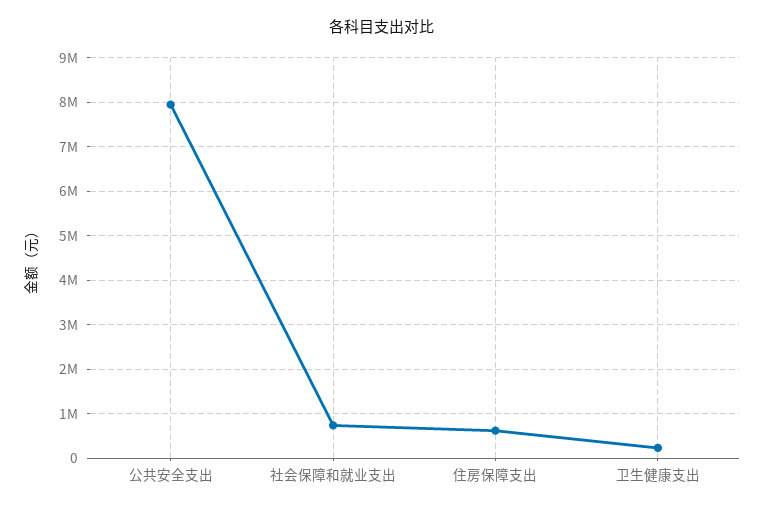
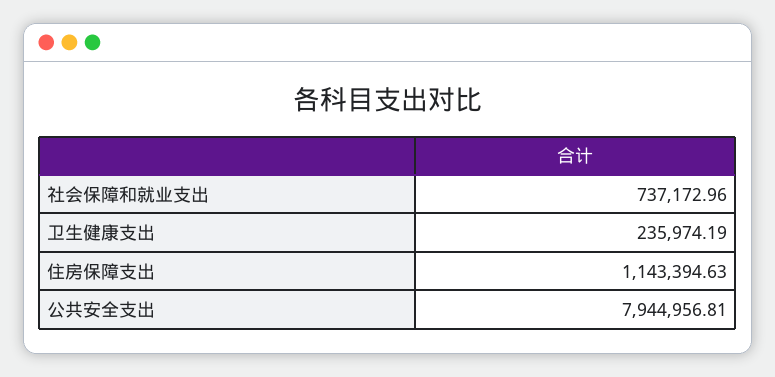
  {
    "公共安全支出": 7944956.81,
    "社会保障和就业支出": 737172.96,
-   "住房保障支出": 600000,
+   "住房保障支出": 1143394.63,
    "卫生健康支出": 235974.19
  }

